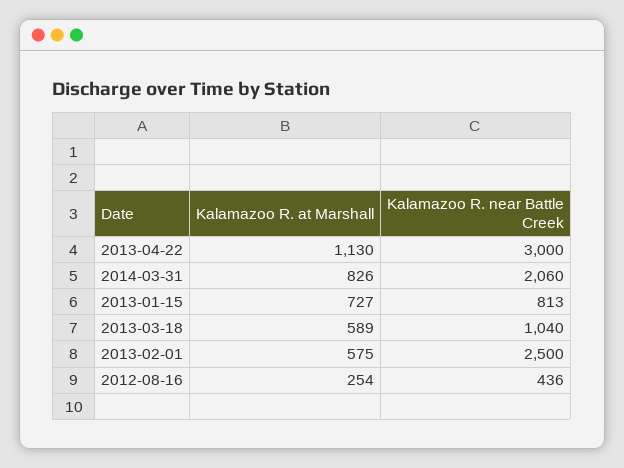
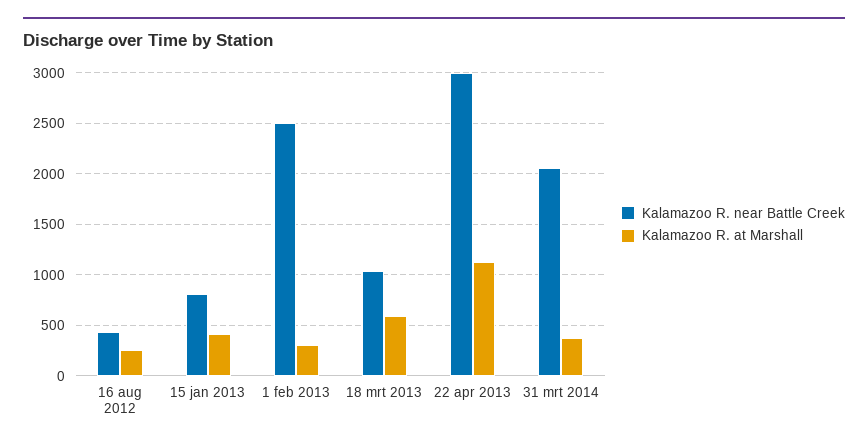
  {
    "Kalamazoo R. at Marshall": {
      "2013-04-22": 1130,
-     "2014-03-31": 826,
+     "2014-03-31": 400,
-     "2013-01-15": 727,
+     "2013-01-15": 400,
      "2013-03-18": 589,
-     "2013-02-01": 575,
+     "2013-02-01": 300,
      "2012-08-16": 254
    },
    "Kalamazoo R. near Battle Creek": {
      "2013-04-22": 3000,
      "2014-03-31": 2060,
      "2013-01-15": 813,
      "2013-03-18": 1040,
      "2013-02-01": 2500,
      "2012-08-16": 436
    }
  }

